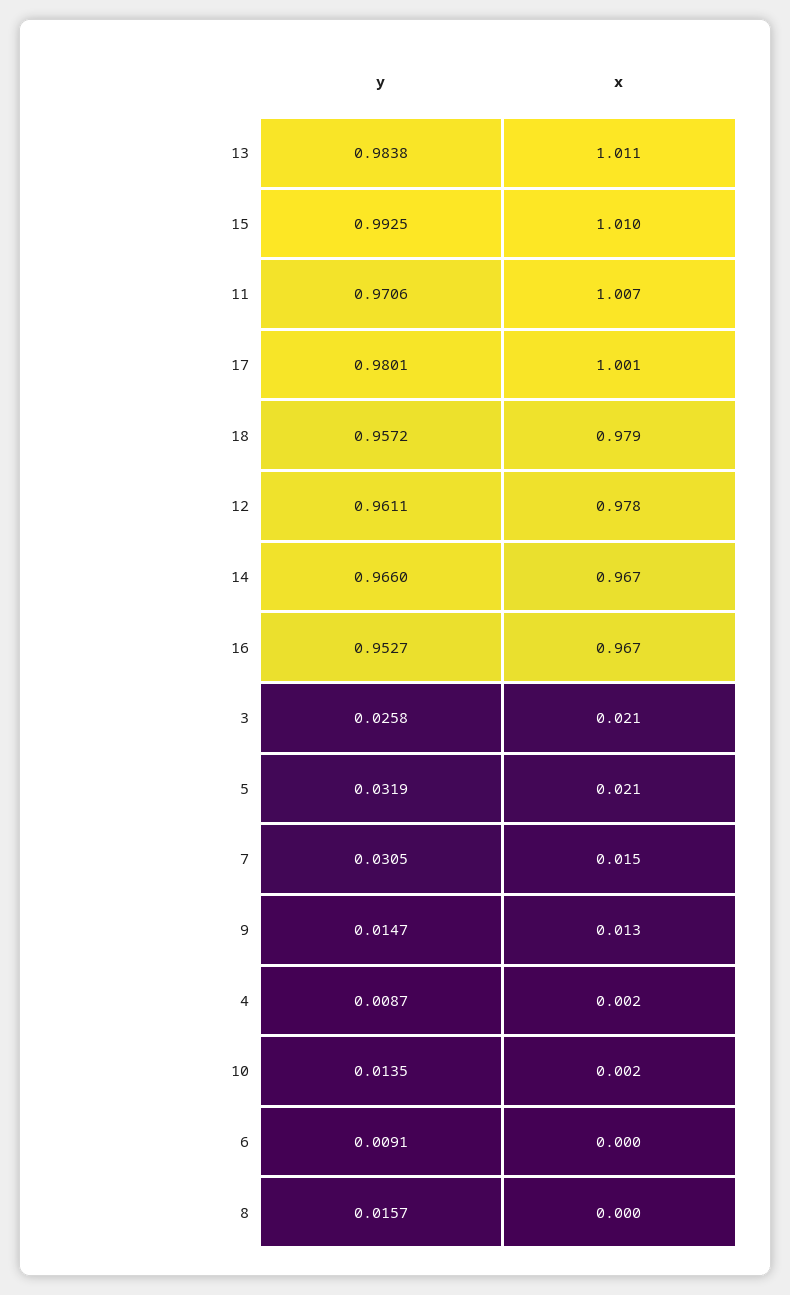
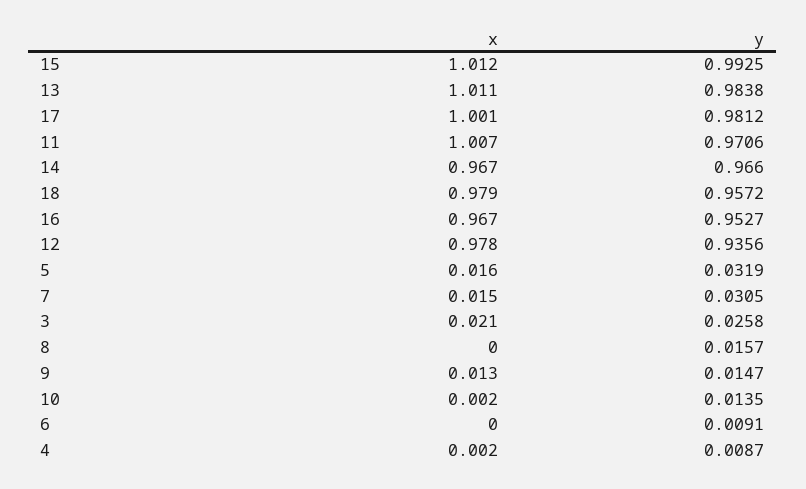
  {
    "y": {
      "13": 0.9838,
      "15": 0.9925,
      "11": 0.9706,
-     "17": 0.9801,
+     "17": 0.9812,
      "18": 0.9572,
-     "12": 0.9611,
+     "12": 0.9356,
      "14": 0.966,
      "16": 0.9527,
      "3": 0.0258,
      "5": 0.0319,
      "7": 0.0305,
      "9": 0.0147,
      "4": 0.0087,
      "10": 0.0135,
      "6": 0.0091,
      "8": 0.0157
    },
    "x": {
      "13": 1.011,
-     "15": 1.01,
+     "15": 1.012,
      "11": 1.007,
      "17": 1.001,
      "18": 0.979,
      "12": 0.978,
      "14": 0.967,
      "16": 0.967,
      "3": 0.021,
-     "5": 0.021,
+     "5": 0.016,
      "7": 0.015,
      "9": 0.013,
      "4": 0.002,
      "10": 0.002,
      "6": 0,
      "8": 0
    }
  }

